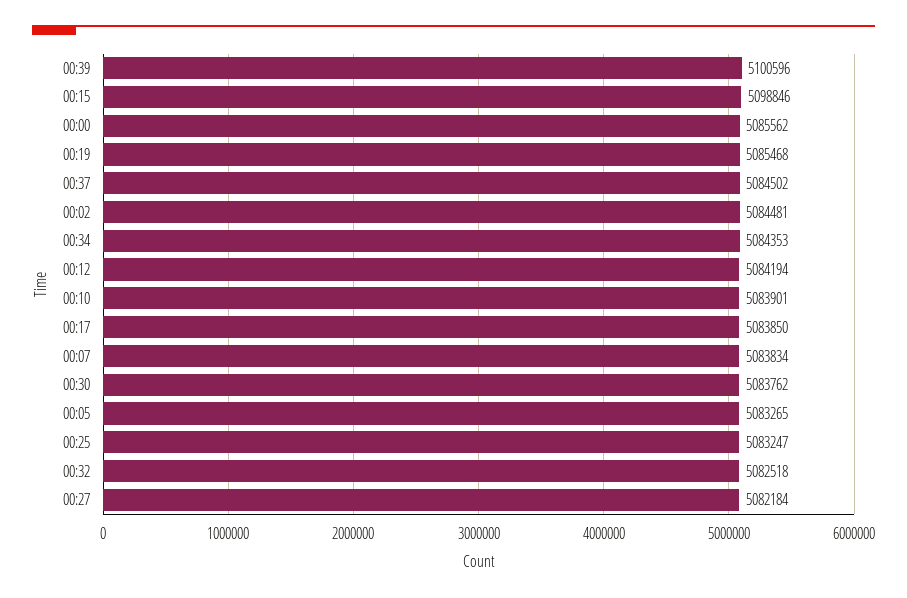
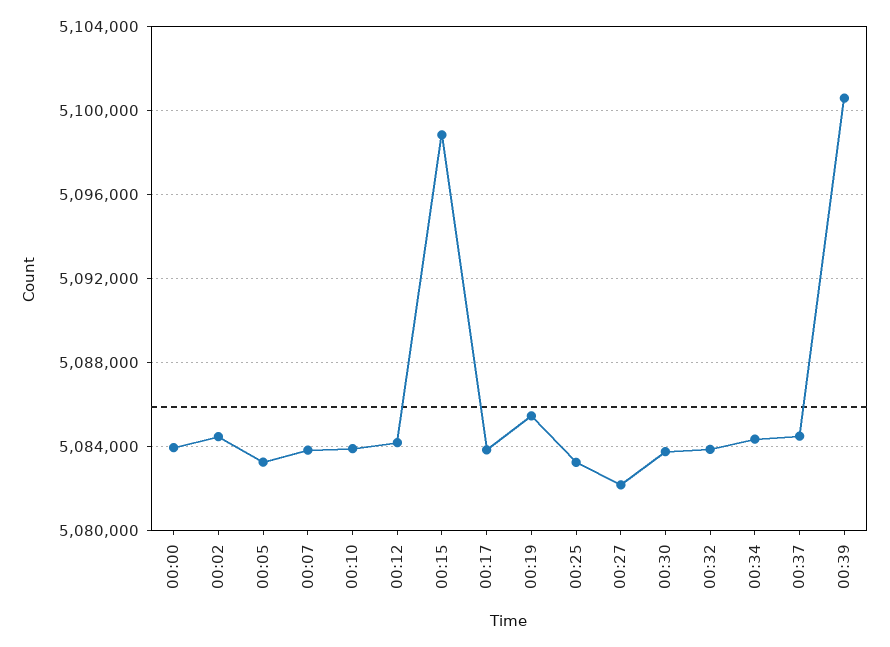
  {
    "00:39": 5100596,
    "00:15": 5098846,
-   "00:00": 5085562,
+   "00:00": 5084000,
    "00:19": 5085468,
    "00:37": 5084502,
    "00:02": 5084481,
    "00:34": 5084353,
    "00:12": 5084194,
    "00:10": 5083901,
    "00:17": 5083850,
    "00:07": 5083834,
    "00:30": 5083762,
    "00:05": 5083265,
    "00:25": 5083247,
-   "00:32": 5082518,
+   "00:32": 5084000,
    "00:27": 5082184
  }

